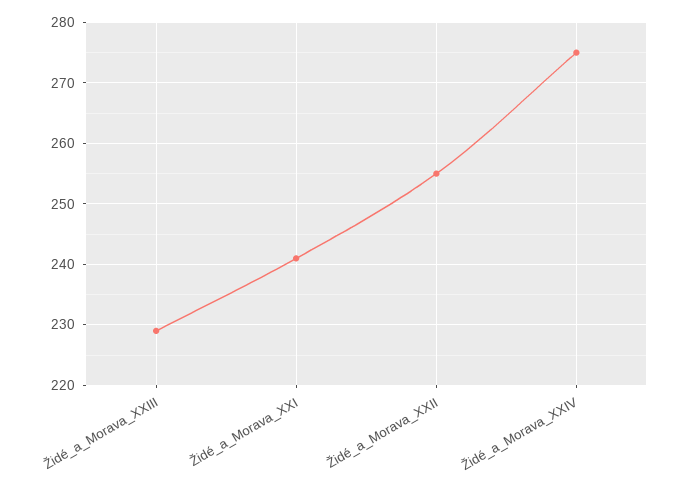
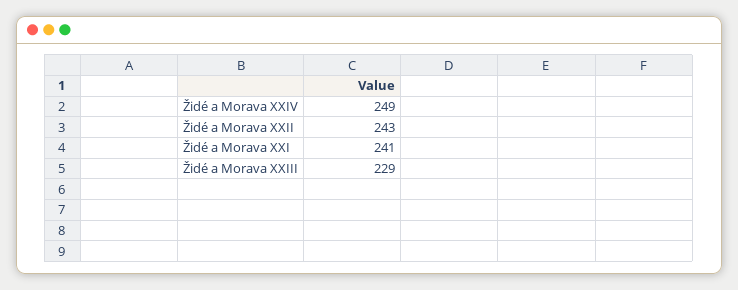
  {
    "Židé_a_Morava_XXIII": 229,
    "Židé_a_Morava_XXI": 241,
-   "Židé_a_Morava_XXII": 255,
+   "Židé_a_Morava_XXII": 243,
-   "Židé_a_Morava_XXIV": 275
+   "Židé_a_Morava_XXIV": 249
  }

